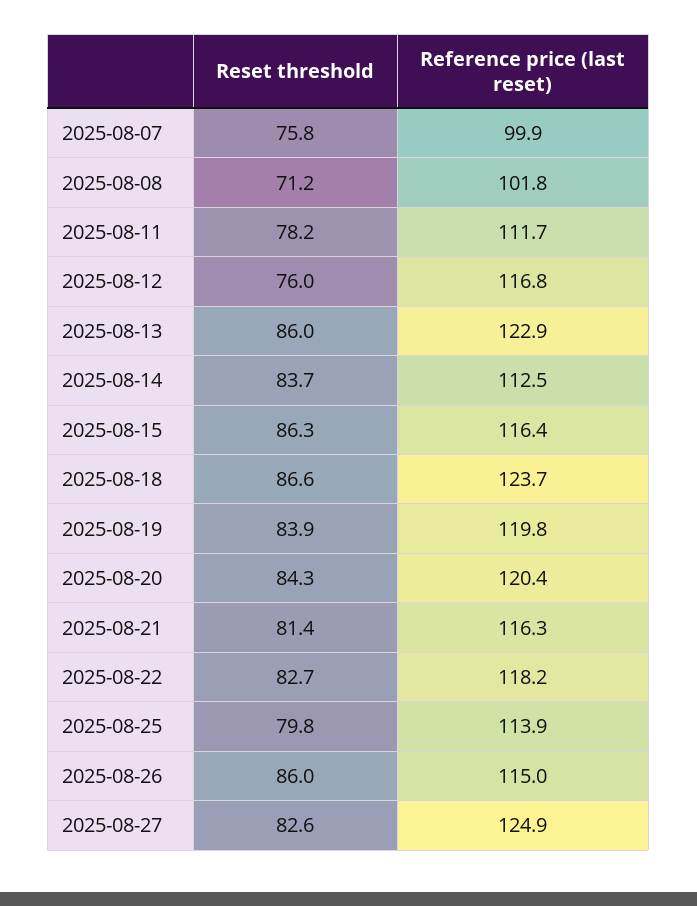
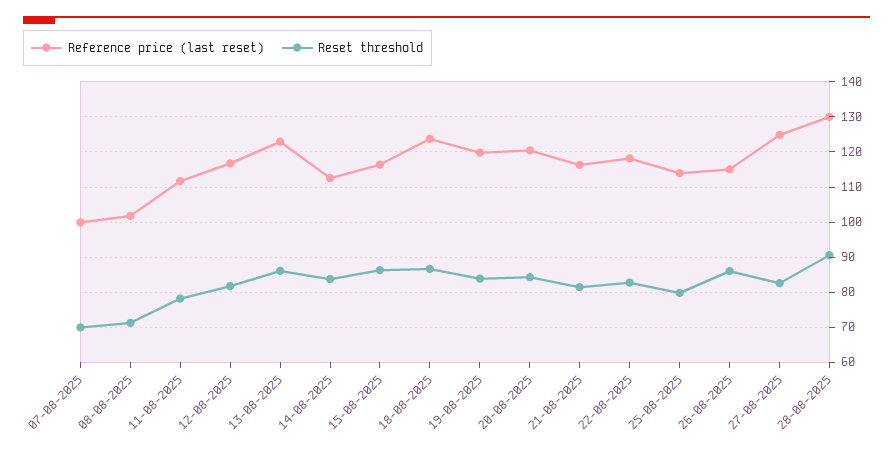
  {
    "Reset threshold": {
-     "2025-08-07": 75.8,
+     "2025-08-07": 70,
      "2025-08-08": 71.2,
      "2025-08-11": 78.2,
-     "2025-08-12": 76,
+     "2025-08-12": 82,
      "2025-08-13": 86,
      "2025-08-14": 83.7,
      "2025-08-15": 86.3,
      "2025-08-18": 86.6,
      "2025-08-19": 83.9,
      "2025-08-20": 84.3,
      "2025-08-21": 81.4,
      "2025-08-22": 82.7,
      "2025-08-25": 79.8,
      "2025-08-26": 86,
-     "2025-08-27": 82.6
+     "2025-08-27": 82.6,
+     "28-08-2025": 90
    },
    "Reference price (last reset)": {
      "2025-08-07": 99.9,
      "2025-08-08": 101.8,
      "2025-08-11": 111.7,
      "2025-08-12": 116.8,
      "2025-08-13": 122.9,
      "2025-08-14": 112.5,
      "2025-08-15": 116.4,
      "2025-08-18": 123.7,
      "2025-08-19": 119.8,
      "2025-08-20": 120.4,
      "2025-08-21": 116.3,
      "2025-08-22": 118.2,
      "2025-08-25": 113.9,
      "2025-08-26": 115,
-     "2025-08-27": 124.9
+     "2025-08-27": 124.9,
+     "28-08-2025": 130
    }
  }

